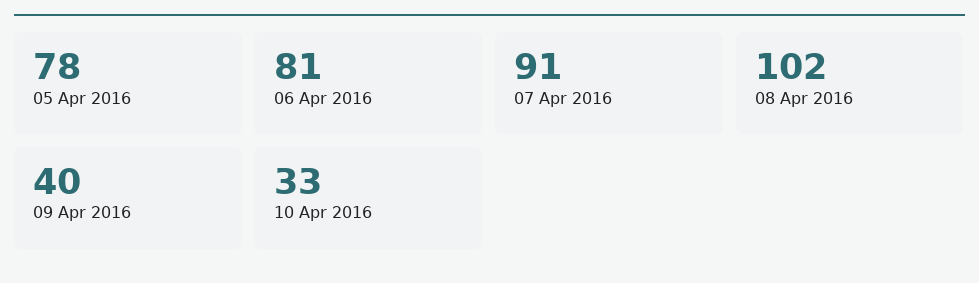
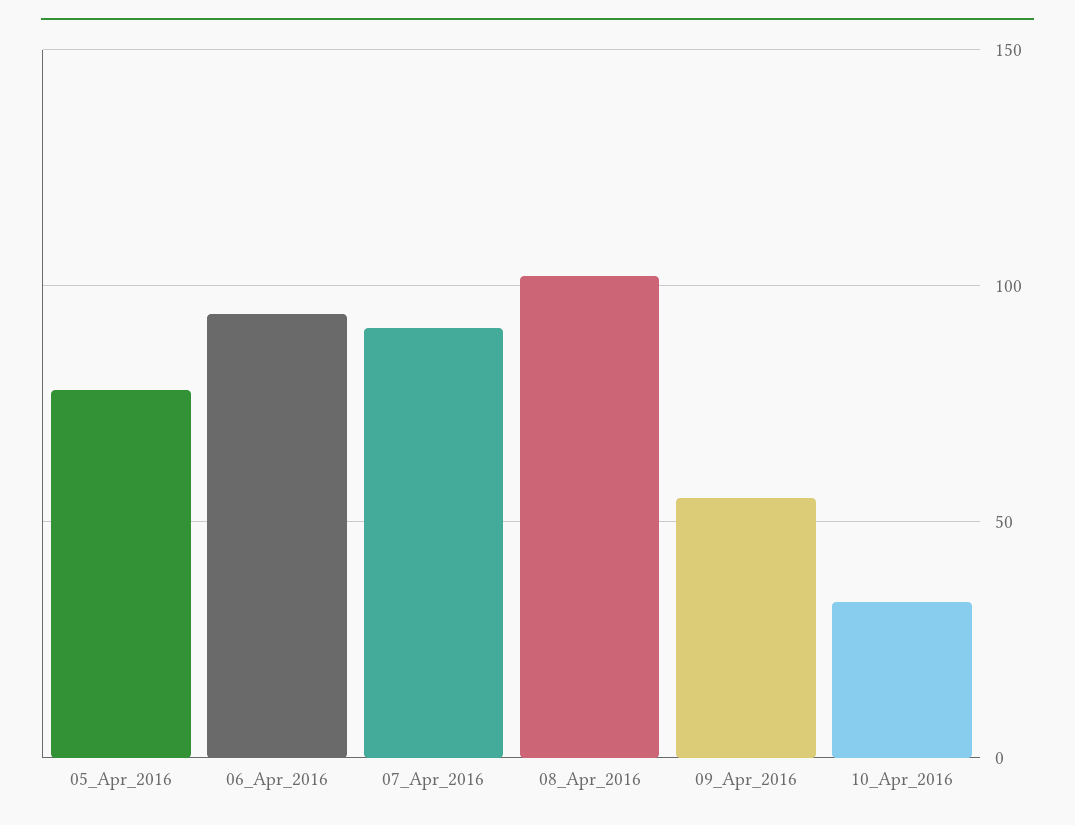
  {
    "05 Apr 2016": 78,
-   "06 Apr 2016": 81,
+   "06 Apr 2016": 95,
    "07 Apr 2016": 91,
    "08 Apr 2016": 102,
-   "09 Apr 2016": 40,
+   "09 Apr 2016": 55,
    "10 Apr 2016": 33
  }

